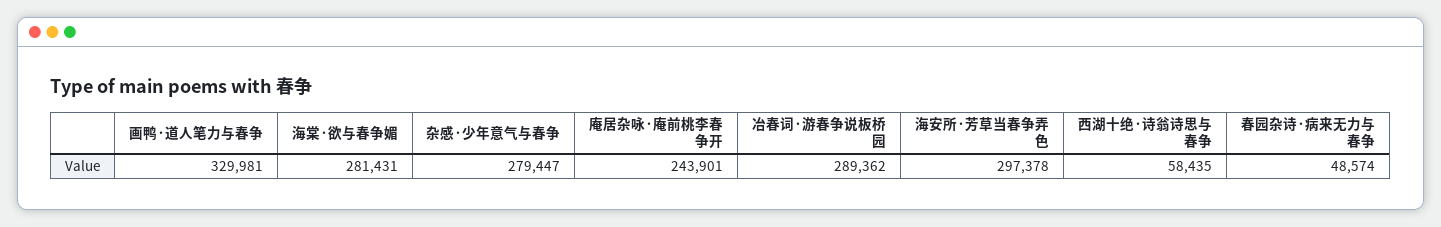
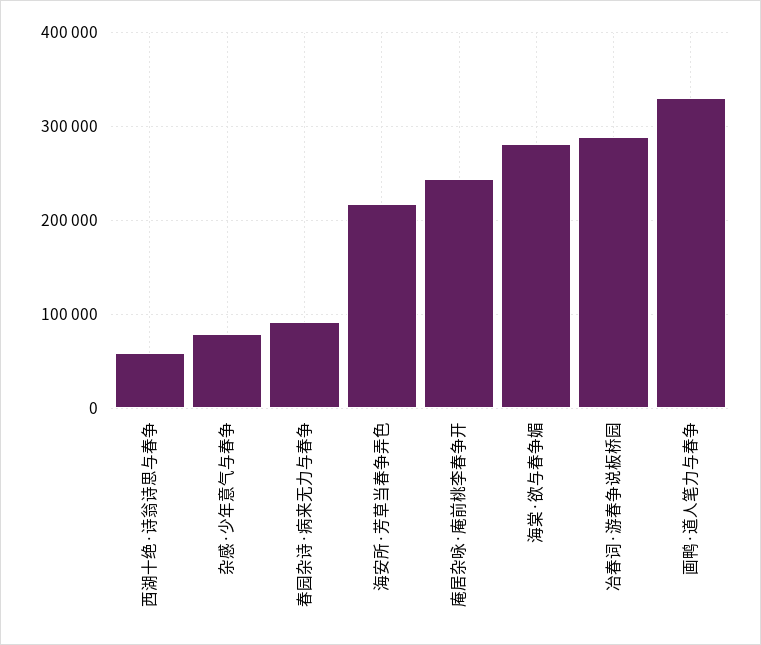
  {
    "画鸭·道人笔力与春争": 329981,
    "海棠·欲与春争媚": 281431,
-   "杂感·少年意气与春争": 279447,
+   "杂感·少年意气与春争": 80000,
    "庵居杂咏·庵前桃李春争开": 243901,
    "冶春词·游春争说板桥园": 289362,
-   "海安所·芳草当春争弄色": 297378,
+   "海安所·芳草当春争弄色": 220000,
    "西湖十绝·诗翁诗思与春争": 58435,
-   "春园杂诗·病来无力与春争": 48574
+   "春园杂诗·病来无力与春争": 90000
  }

